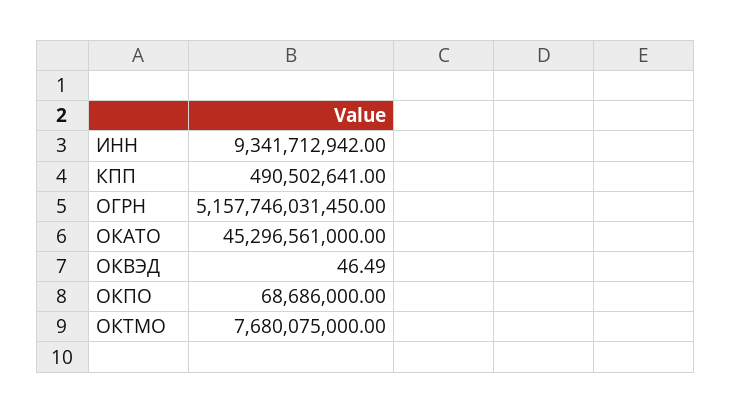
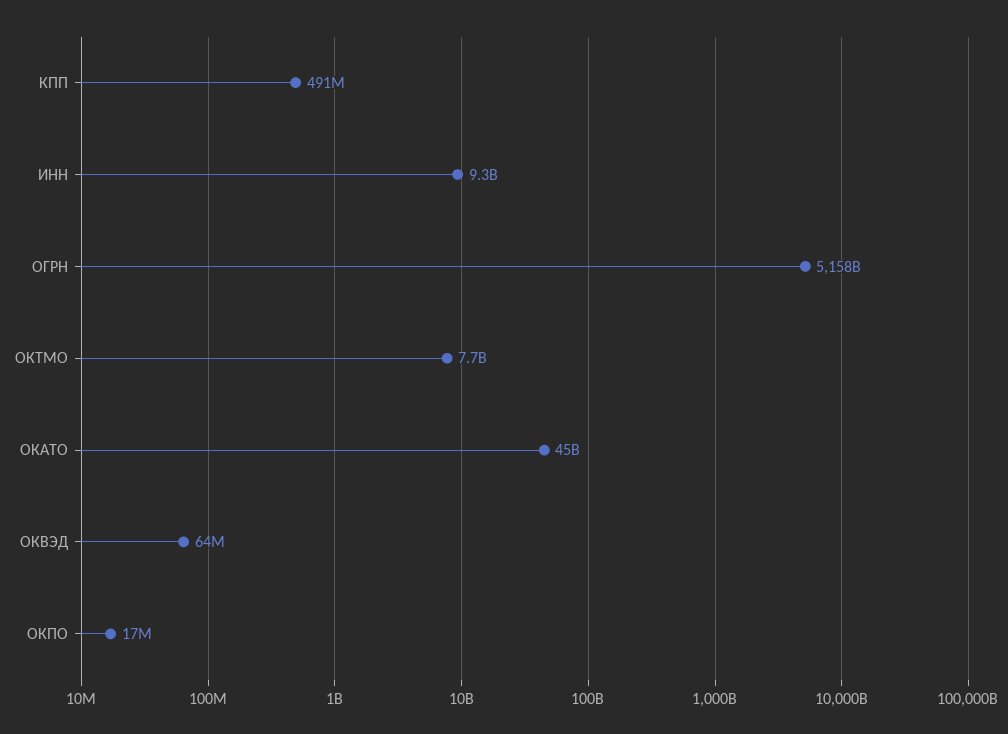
  {
    "ИНН": 9341712942,
    "КПП": 490502641,
    "ОГРН": 5157746031450,
    "ОКАТО": 45296561000,
-   "ОКВЭД": 46.49,
+   "ОКВЭД": 64000000,
-   "ОКПО": 68686000,
+   "ОКПО": 17000000,
    "ОКТМО": 7680075000
  }

